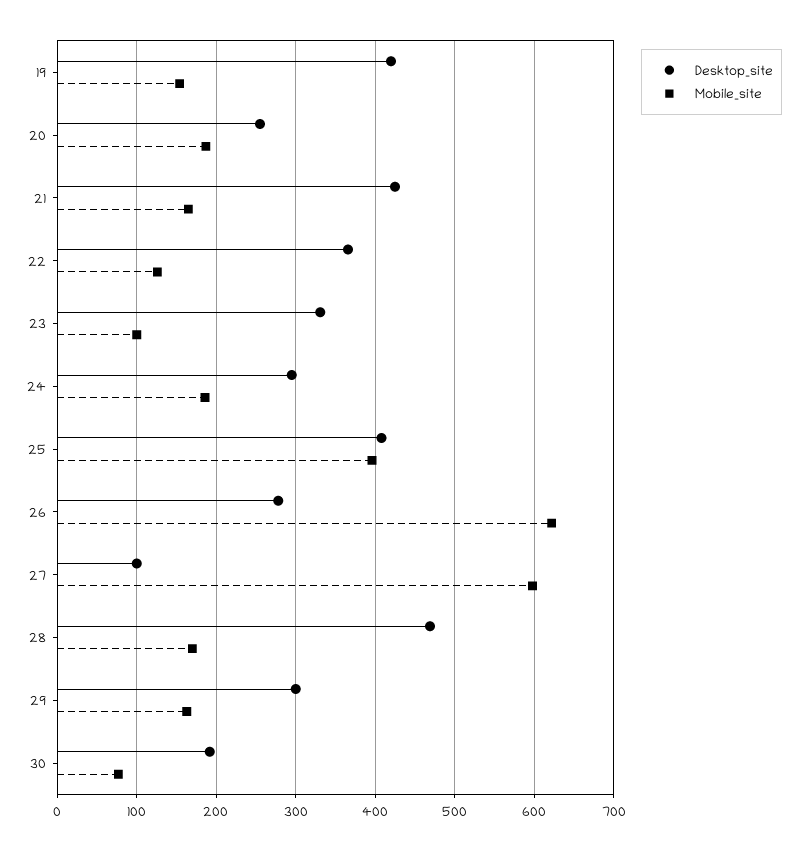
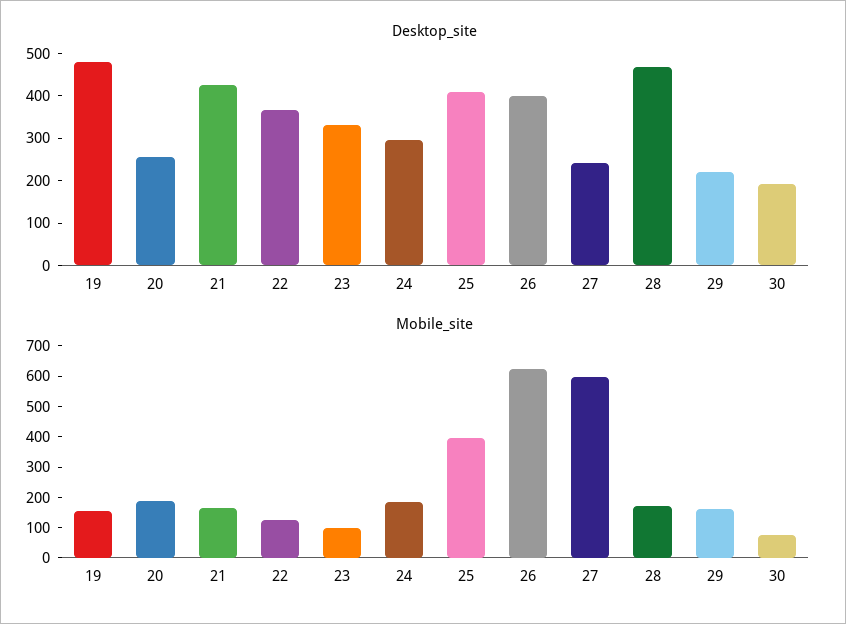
  {
    "Desktop_site": {
-     "19": 420,
+     "19": 480,
      "20": 260,
      "21": 430,
      "22": 370,
      "23": 330,
      "24": 300,
      "25": 410,
-     "26": 280,
+     "26": 400,
-     "27": 100,
+     "27": 240,
      "28": 470,
-     "29": 300,
+     "29": 220,
      "30": 190
    },
    "Mobile_site": {
      "19": 150,
      "20": 190,
      "21": 170,
      "22": 130,
      "23": 100,
      "24": 190,
      "25": 400,
      "26": 620,
      "27": 600,
      "28": 170,
      "29": 160,
      "30": 80
    }
  }

